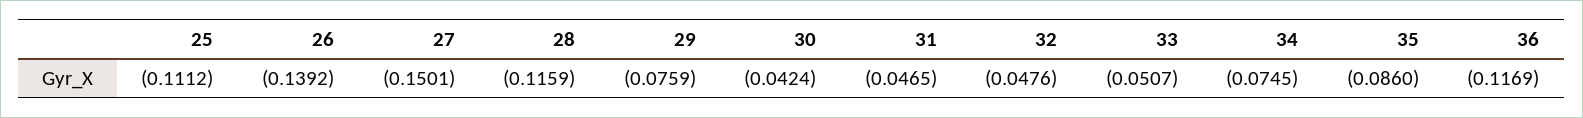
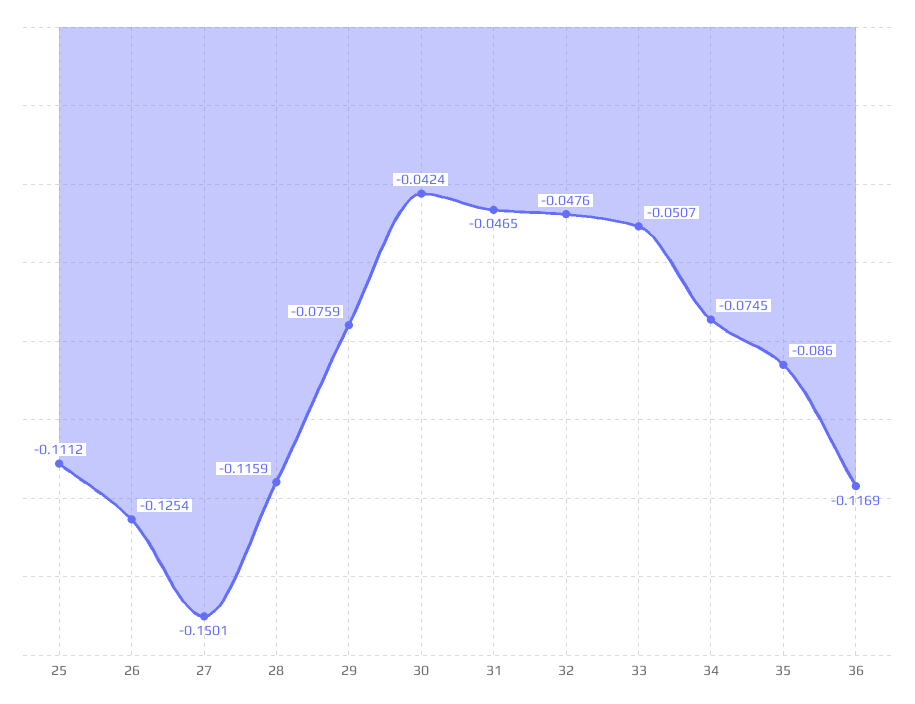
  {
    "25": -0.1112,
-   "26": -0.1392,
+   "26": -0.1254,
    "27": -0.1501,
    "28": -0.1159,
    "29": -0.0759,
    "30": -0.0424,
    "31": -0.0465,
    "32": -0.0476,
    "33": -0.0507,
    "34": -0.0745,
    "35": -0.086,
    "36": -0.1169
  }

